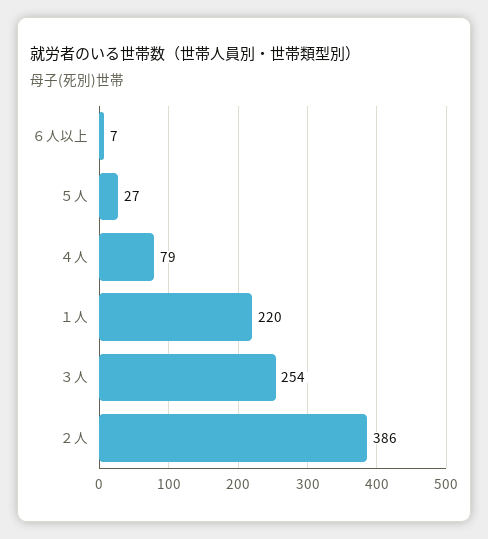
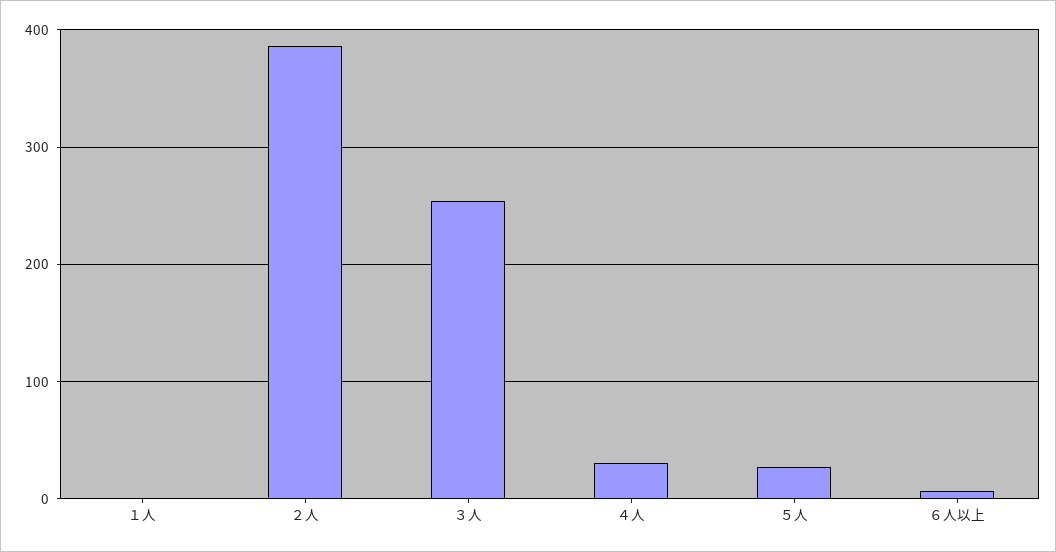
  {
    "６人以上": 7,
    "５人": 27,
-   "４人": 79,
+   "４人": 30,
-   "１人": 220,
+   "１人": 0,
    "３人": 254,
    "２人": 386
  }

